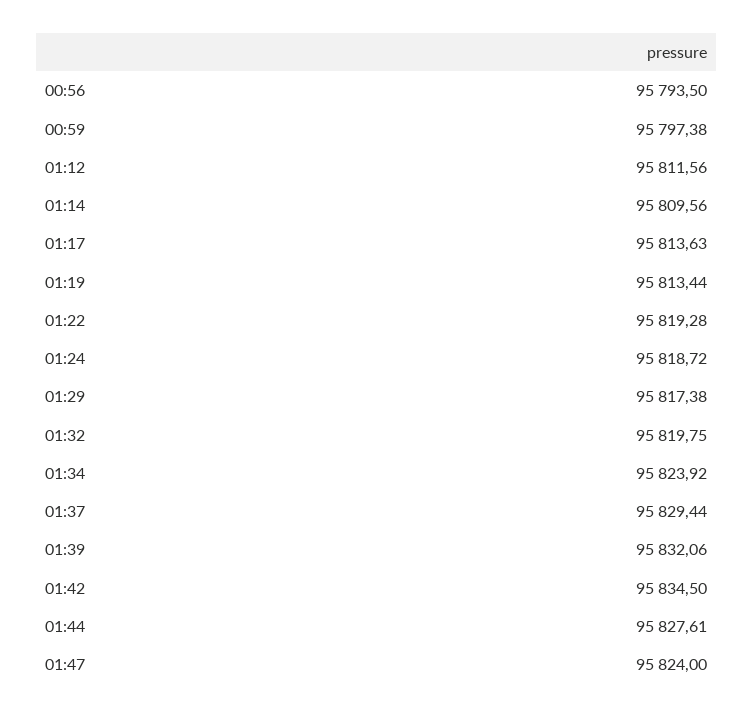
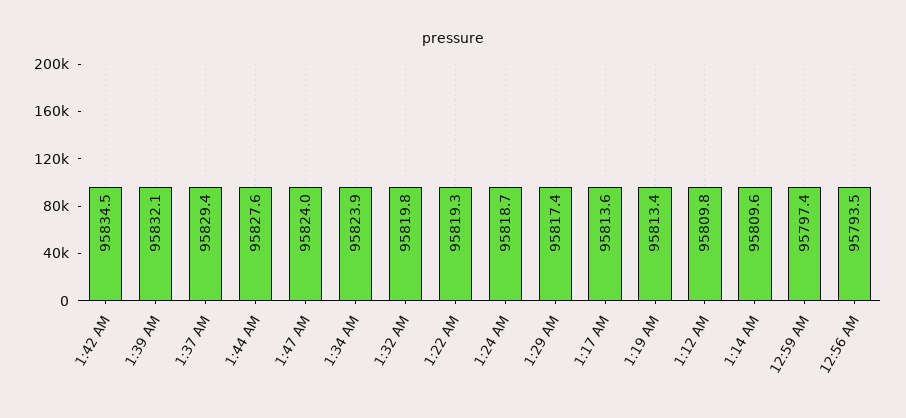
  {
    "00:56": 95793.5,
    "00:59": 95797.38,
-   "01:12": 95811.56,
+   "01:12": 95809.8,
    "01:14": 95809.56,
    "01:17": 95813.63,
    "01:19": 95813.44,
    "01:22": 95819.28,
    "01:24": 95818.72,
    "01:29": 95817.38,
    "01:32": 95819.75,
    "01:34": 95823.92,
    "01:37": 95829.44,
    "01:39": 95832.06,
    "01:42": 95834.5,
    "01:44": 95827.61,
    "01:47": 95824
  }

